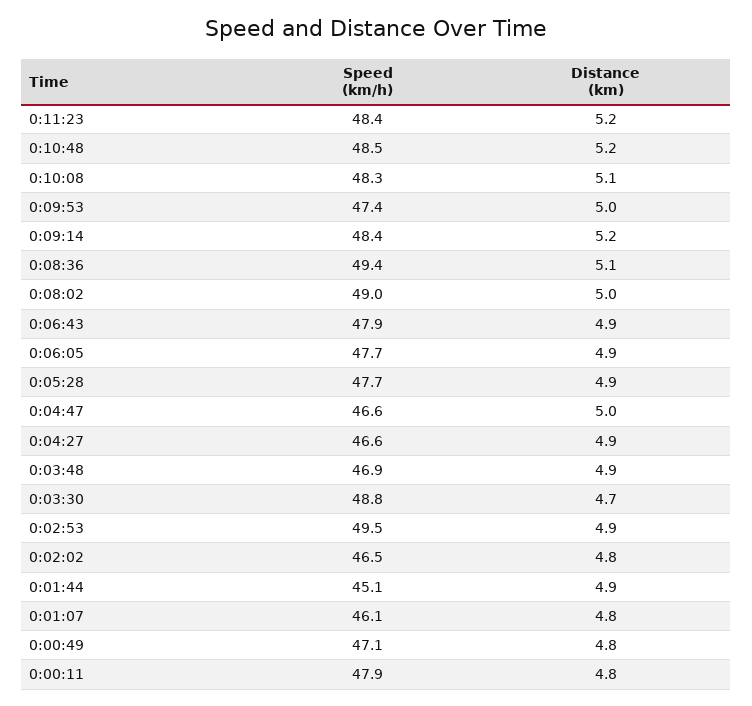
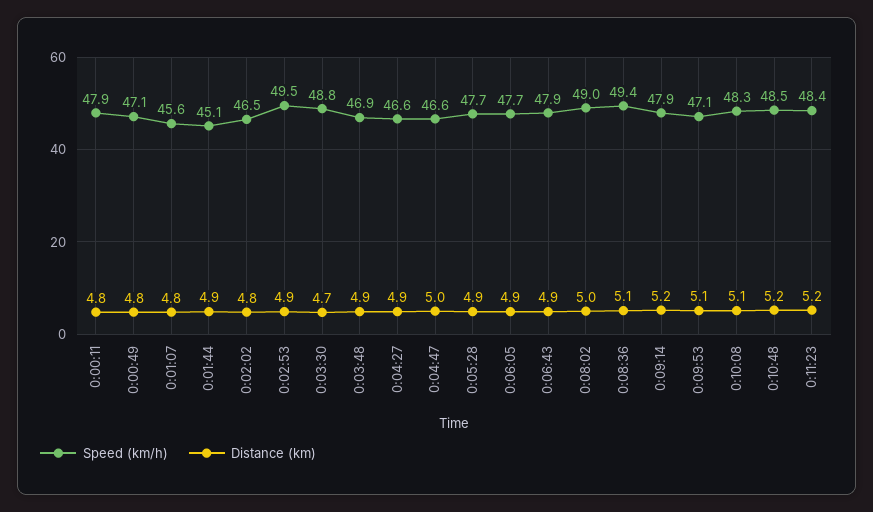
  {
    "Speed (km/h)": {
      "0:11:23": 48.4,
      "0:10:48": 48.5,
      "0:10:08": 48.3,
-     "0:09:53": 47.4,
+     "0:09:53": 47.1,
-     "0:09:14": 48.4,
+     "0:09:14": 47.9,
      "0:08:36": 49.4,
      "0:08:02": 49,
      "0:06:43": 47.9,
      "0:06:05": 47.7,
      "0:05:28": 47.7,
      "0:04:47": 46.6,
      "0:04:27": 46.6,
      "0:03:48": 46.9,
      "0:03:30": 48.8,
      "0:02:53": 49.5,
      "0:02:02": 46.5,
      "0:01:44": 45.1,
-     "0:01:07": 46.1,
+     "0:01:07": 45.6,
      "0:00:49": 47.1,
      "0:00:11": 47.9
    },
    "Distance (km)": {
      "0:11:23": 5.2,
      "0:10:48": 5.2,
      "0:10:08": 5.1,
-     "0:09:53": 5,
+     "0:09:53": 5.1,
      "0:09:14": 5.2,
      "0:08:36": 5.1,
      "0:08:02": 5,
      "0:06:43": 4.9,
      "0:06:05": 4.9,
      "0:05:28": 4.9,
      "0:04:47": 5,
      "0:04:27": 4.9,
      "0:03:48": 4.9,
      "0:03:30": 4.7,
      "0:02:53": 4.9,
      "0:02:02": 4.8,
      "0:01:44": 4.9,
      "0:01:07": 4.8,
      "0:00:49": 4.8,
      "0:00:11": 4.8
    }
  }

